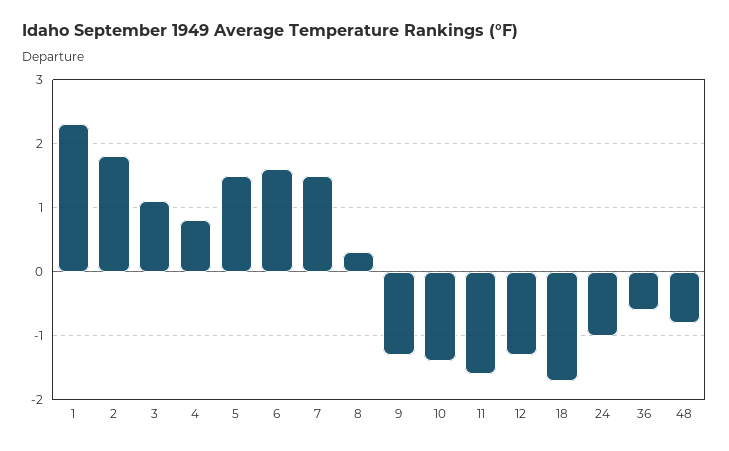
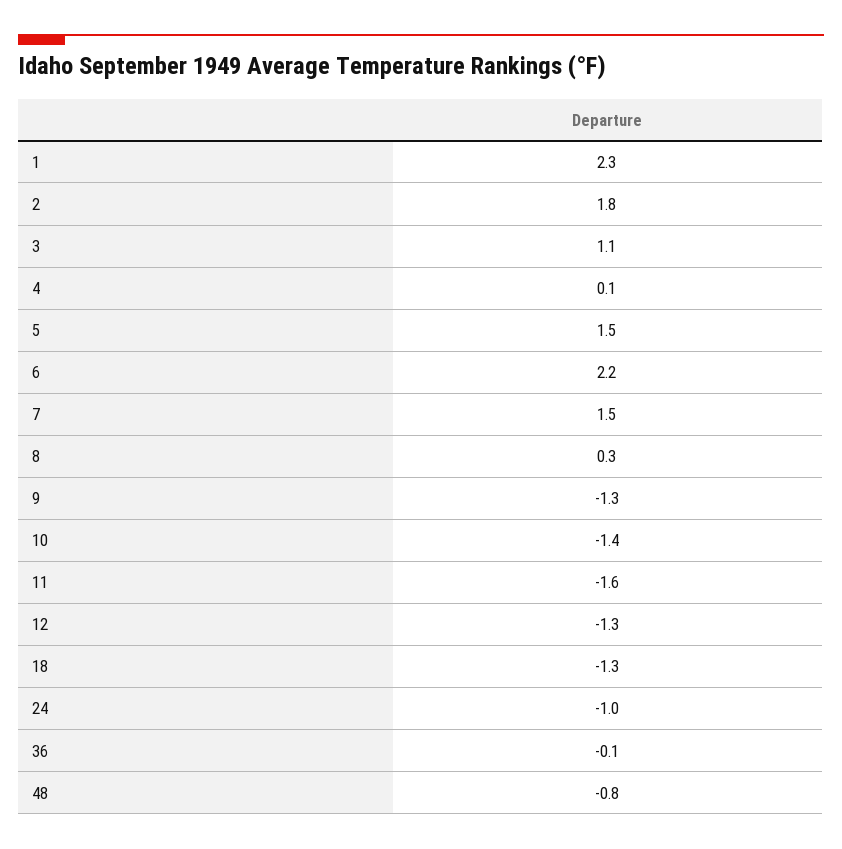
  {
    "1": 2.3,
    "2": 1.8,
    "3": 1.1,
-   "4": 0.8,
+   "4": 0.1,
    "5": 1.5,
-   "6": 1.6,
+   "6": 2.2,
    "7": 1.5,
    "8": 0.3,
    "9": -1.3,
    "10": -1.4,
    "11": -1.6,
    "12": -1.3,
-   "18": -1.7,
+   "18": -1.3,
    "24": -1,
-   "36": -0.6,
+   "36": -0.1,
    "48": -0.8
  }

